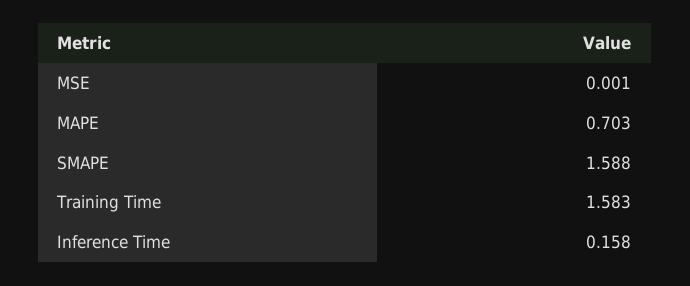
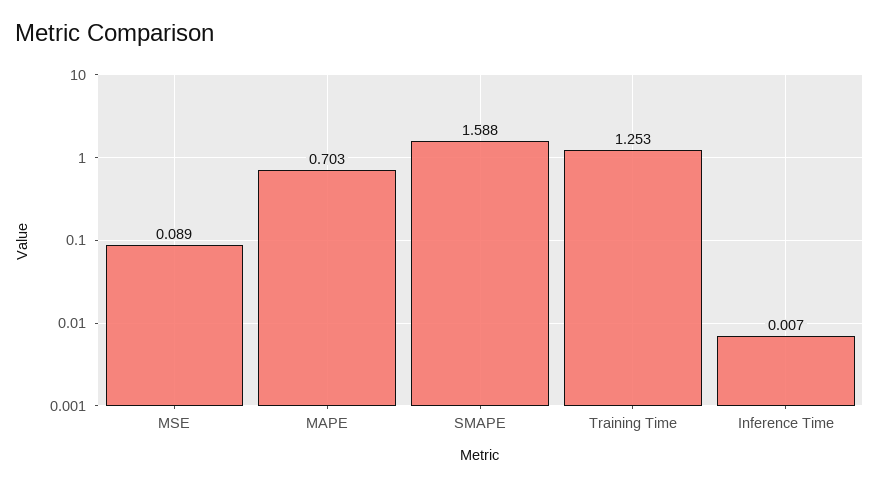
  {
-   "MSE": 0.001,
+   "MSE": 0.089,
    "MAPE": 0.703,
    "SMAPE": 1.588,
-   "Training Time": 1.583,
+   "Training Time": 1.253,
-   "Inference Time": 0.158
+   "Inference Time": 0.007
  }

